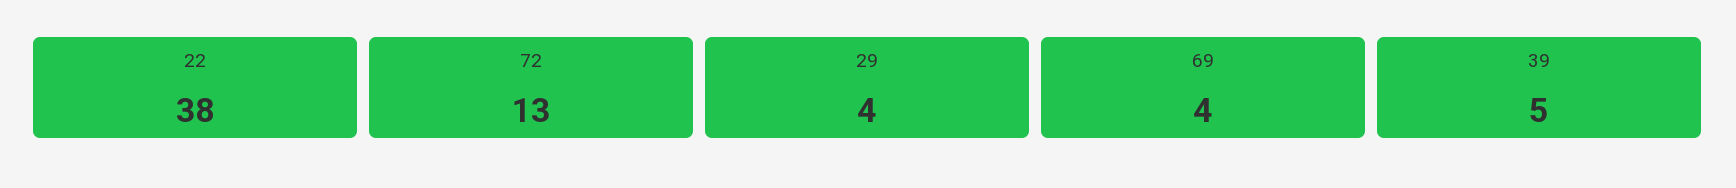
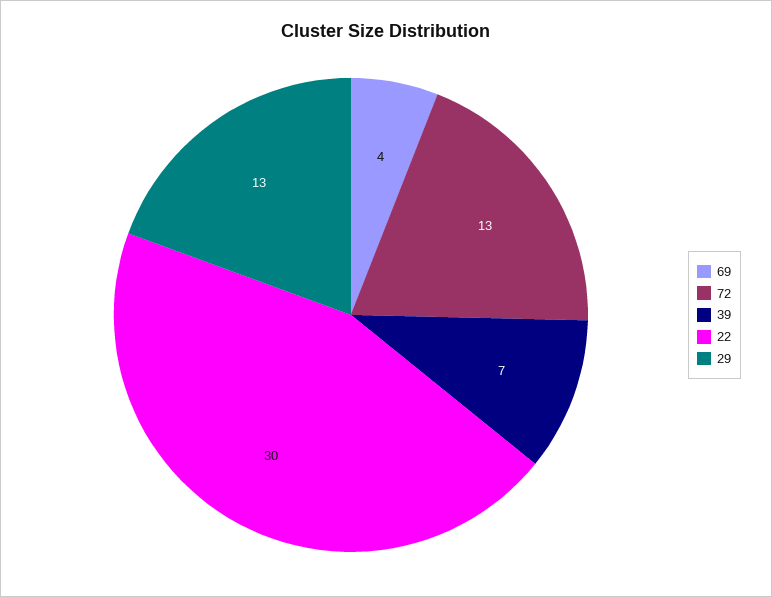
  {
-   "22": 38,
+   "22": 30,
    "72": 13,
-   "29": 4,
+   "29": 13,
    "69": 4,
-   "39": 5
+   "39": 7
  }

